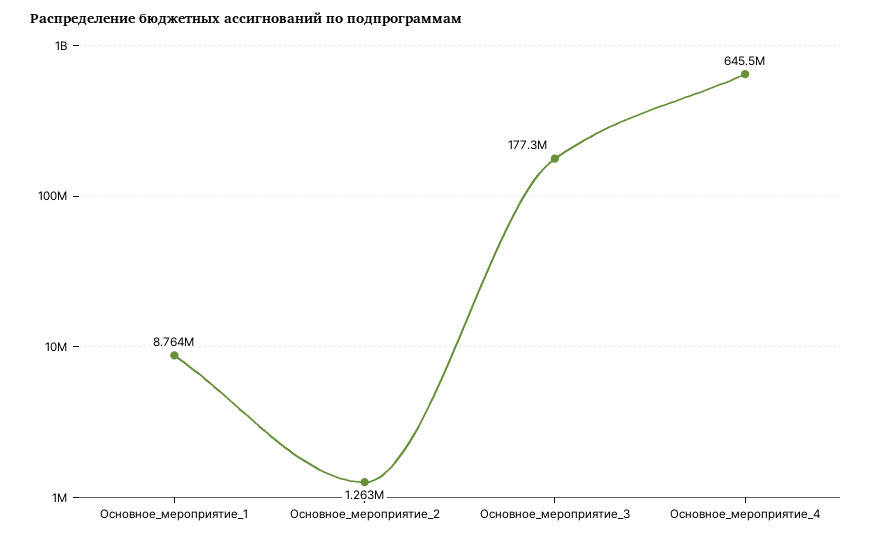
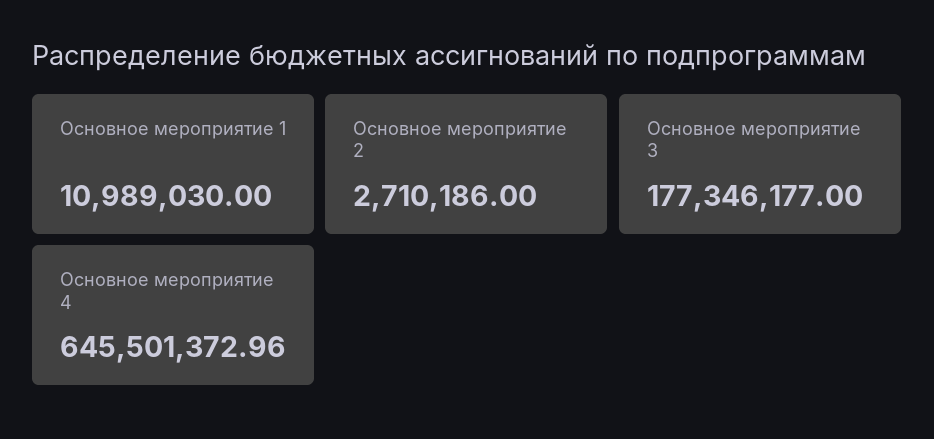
  {
-   "Основное_мероприятие_1": 8764000,
+   "Основное_мероприятие_1": 10989030,
-   "Основное_мероприятие_2": 1263000,
+   "Основное_мероприятие_2": 2710186,
    "Основное_мероприятие_3": 177346177,
    "Основное_мероприятие_4": 645501372.96
  }

